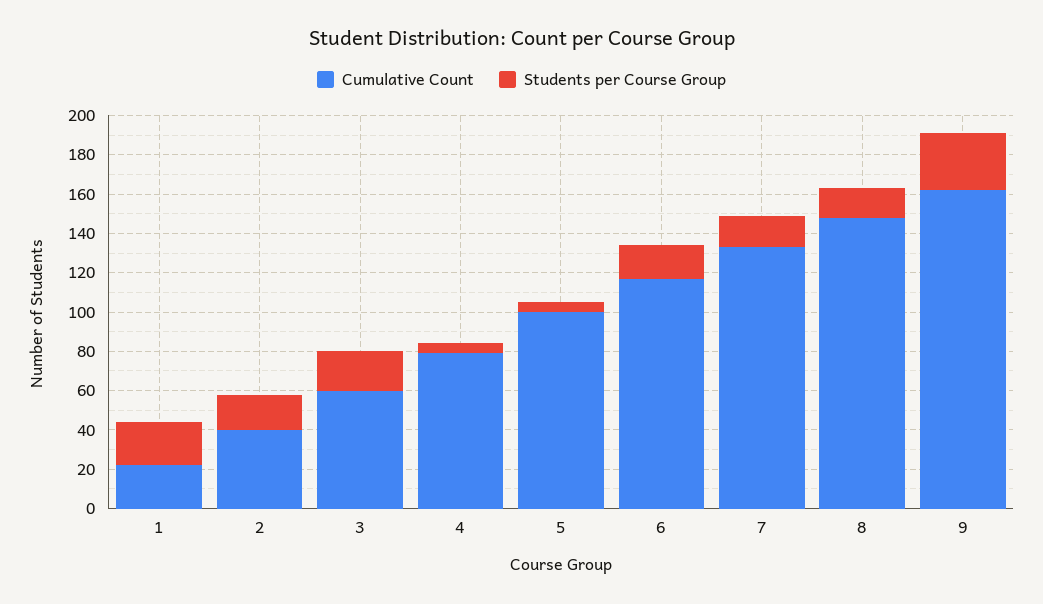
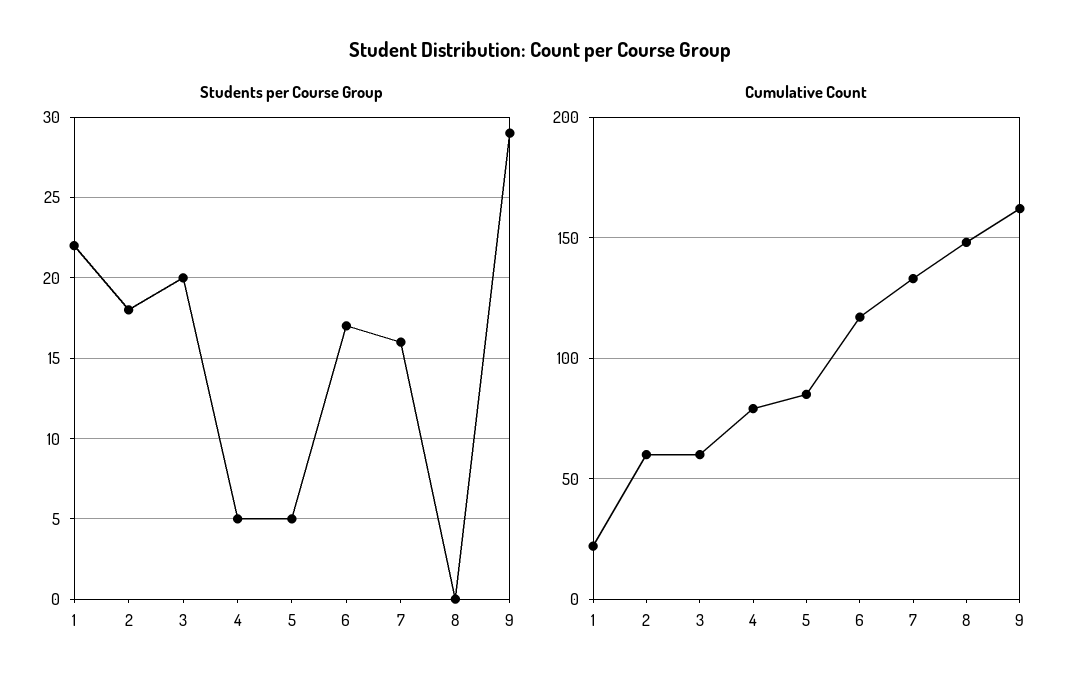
  {
    "Cumulative Count": {
      "1": 20,
-     "2": 40,
+     "2": 60,
      "3": 60,
      "4": 80,
-     "5": 100,
+     "5": 85,
      "6": 115,
      "7": 135,
      "8": 150,
      "9": 160
    },
    "Students per Course Group": {
      "1": 22,
      "2": 18,
      "3": 20,
      "4": 5,
      "5": 5,
      "6": 17,
      "7": 16,
-     "8": 15,
+     "8": 0,
      "9": 29
    }
  }

